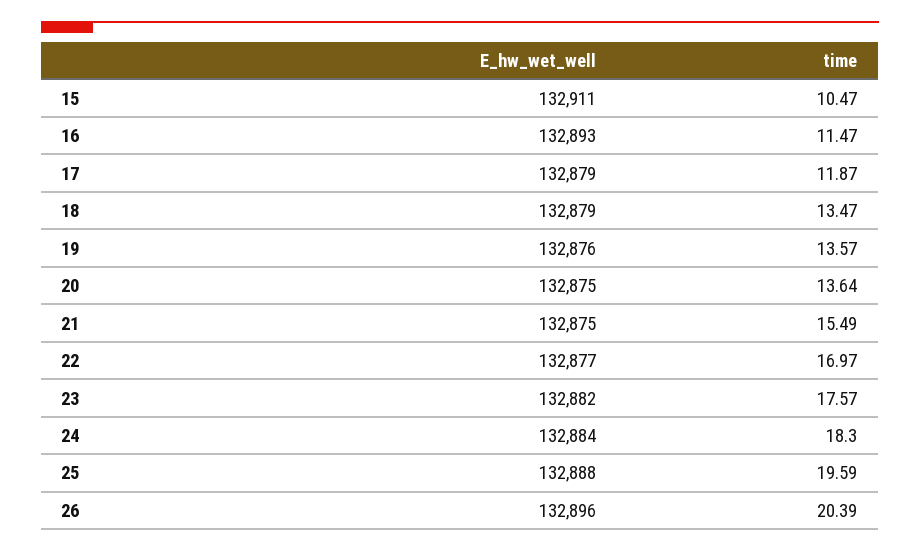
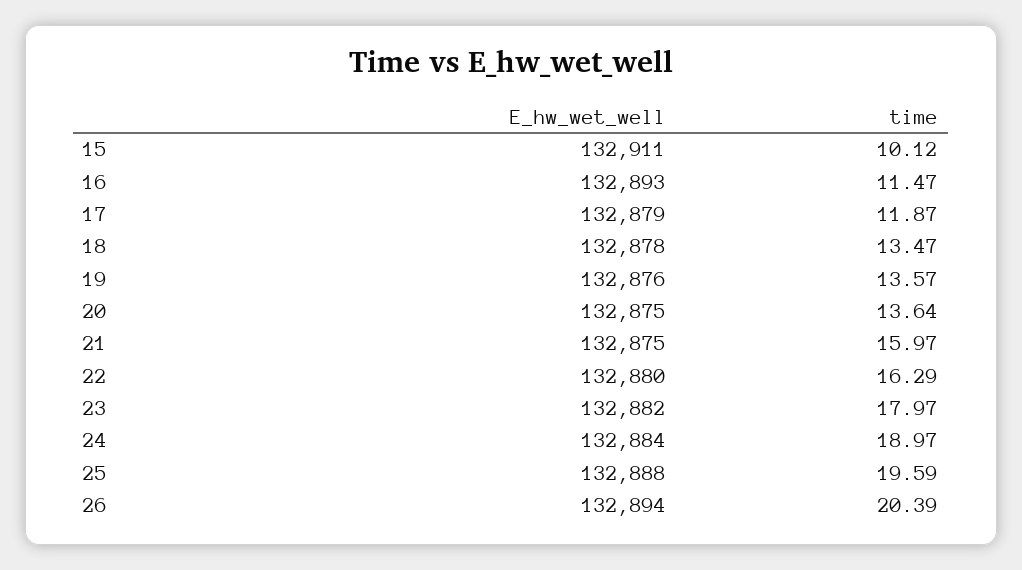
  {
    "E_hw_wet_well": {
      "15": 132911,
      "16": 132893,
      "17": 132879,
-     "18": 132879,
+     "18": 132878,
      "19": 132876,
      "20": 132875,
      "21": 132875,
-     "22": 132877,
+     "22": 132880,
      "23": 132882,
      "24": 132884,
      "25": 132888,
-     "26": 132896
+     "26": 132894
    },
    "time": {
-     "15": 10.47,
+     "15": 10.12,
      "16": 11.47,
      "17": 11.87,
      "18": 13.47,
      "19": 13.57,
      "20": 13.64,
-     "21": 15.49,
+     "21": 15.97,
-     "22": 16.97,
+     "22": 16.29,
-     "23": 17.57,
+     "23": 17.97,
-     "24": 18.3,
+     "24": 18.97,
      "25": 19.59,
      "26": 20.39
    }
  }

